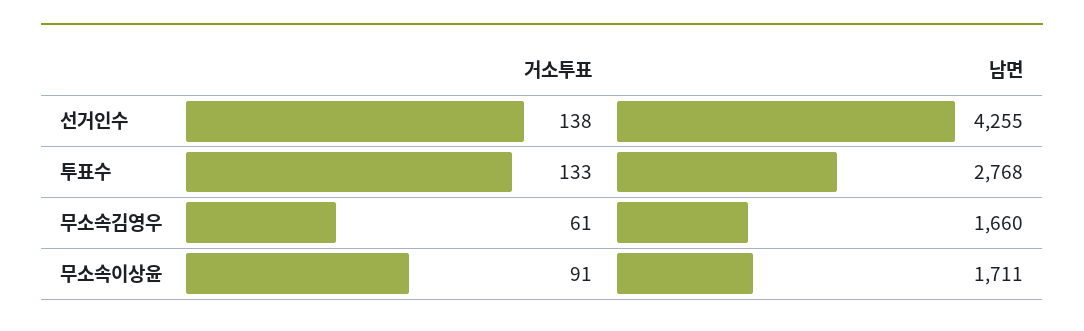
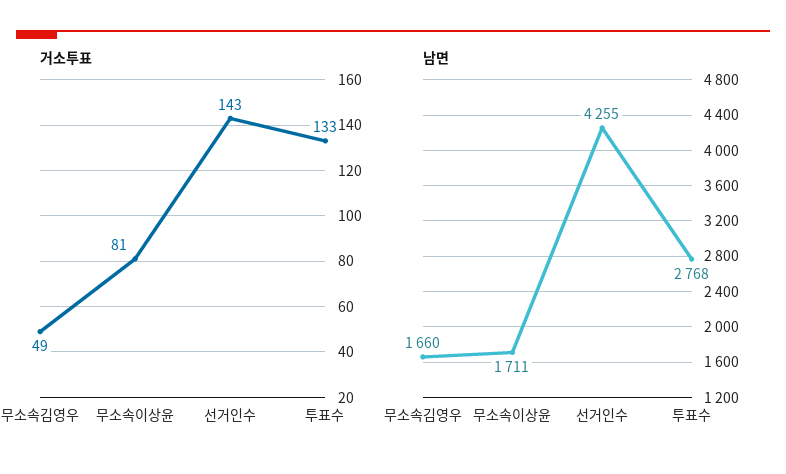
  {
    "거소투표": {
-     "선거인수": 138,
+     "선거인수": 143,
      "투표수": 133,
-     "무소속김영우": 61,
+     "무소속김영우": 49,
-     "무소속이상윤": 91
+     "무소속이상윤": 81
    },
    "남면": {
      "선거인수": 4255,
      "투표수": 2768,
      "무소속김영우": 1660,
      "무소속이상윤": 1711
    }
  }

